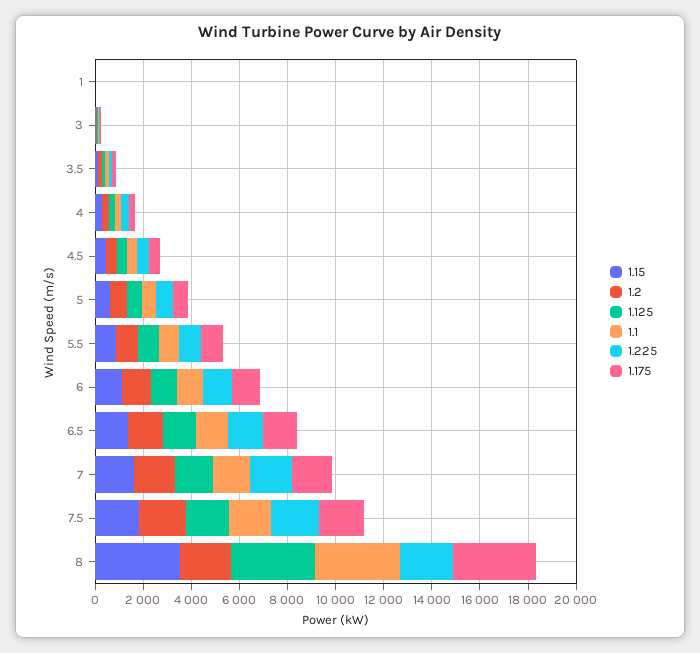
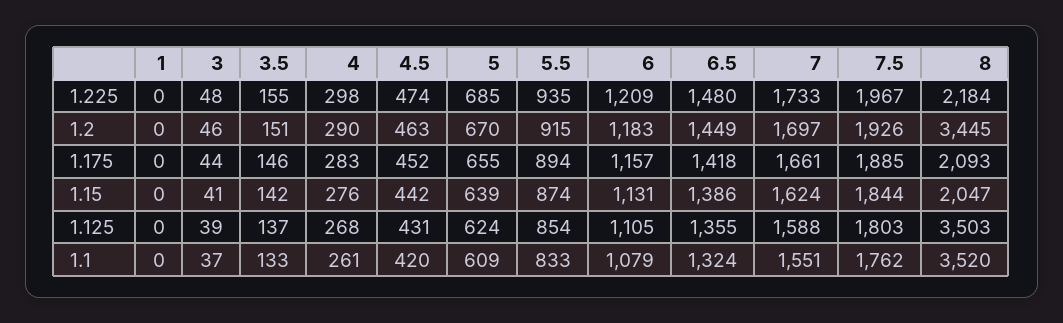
  {
    "1.15": {
      "1": 0,
      "3": 41,
      "3.5": 142,
      "4": 276,
      "4.5": 442,
      "5": 639,
      "5.5": 874,
      "6": 1131,
      "6.5": 1386,
      "7": 1624,
      "7.5": 1844,
-     "8": 3500
+     "8": 2047
    },
    "1.2": {
      "1": 0,
      "3": 46,
      "3.5": 151,
      "4": 290,
      "4.5": 463,
      "5": 670,
      "5.5": 915,
      "6": 1183,
      "6.5": 1449,
      "7": 1697,
      "7.5": 1926,
-     "8": 2000
+     "8": 3445
    },
    "1.125": {
      "1": 0,
      "3": 39,
      "3.5": 137,
      "4": 268,
      "4.5": 431,
      "5": 624,
      "5.5": 854,
      "6": 1105,
      "6.5": 1355,
      "7": 1588,
      "7.5": 1803,
      "8": 3503
    },
    "1.1": {
      "1": 0,
      "3": 37,
      "3.5": 133,
      "4": 261,
      "4.5": 420,
      "5": 609,
      "5.5": 833,
      "6": 1079,
      "6.5": 1324,
      "7": 1551,
      "7.5": 1762,
      "8": 3520
    },
    "1.225": {
      "1": 0,
      "3": 48,
      "3.5": 155,
      "4": 298,
      "4.5": 474,
      "5": 685,
      "5.5": 935,
      "6": 1209,
      "6.5": 1480,
      "7": 1733,
      "7.5": 1967,
      "8": 2184
    },
    "1.175": {
      "1": 0,
      "3": 44,
      "3.5": 146,
      "4": 283,
      "4.5": 452,
      "5": 655,
      "5.5": 894,
      "6": 1157,
      "6.5": 1418,
      "7": 1661,
      "7.5": 1885,
-     "8": 3500
+     "8": 2093
    }
  }

